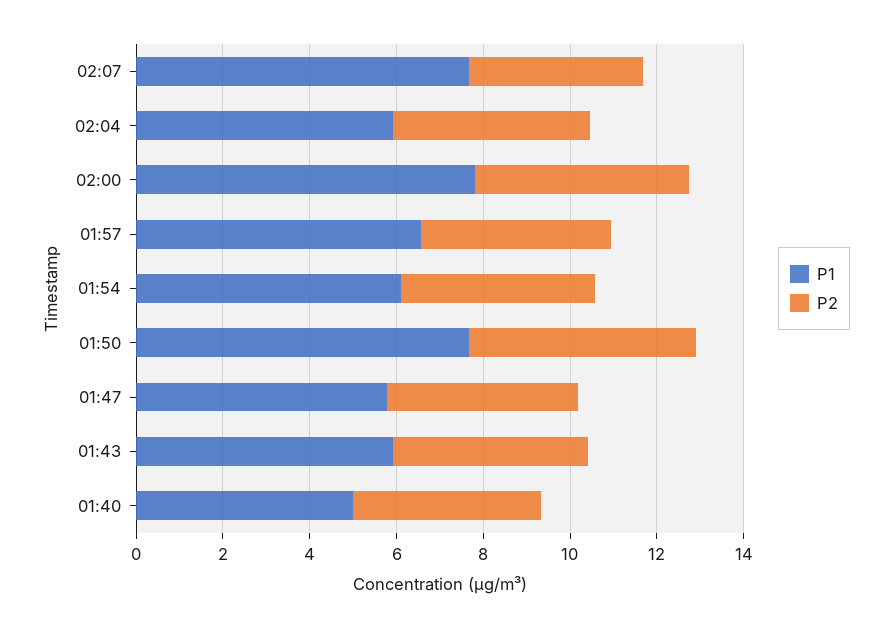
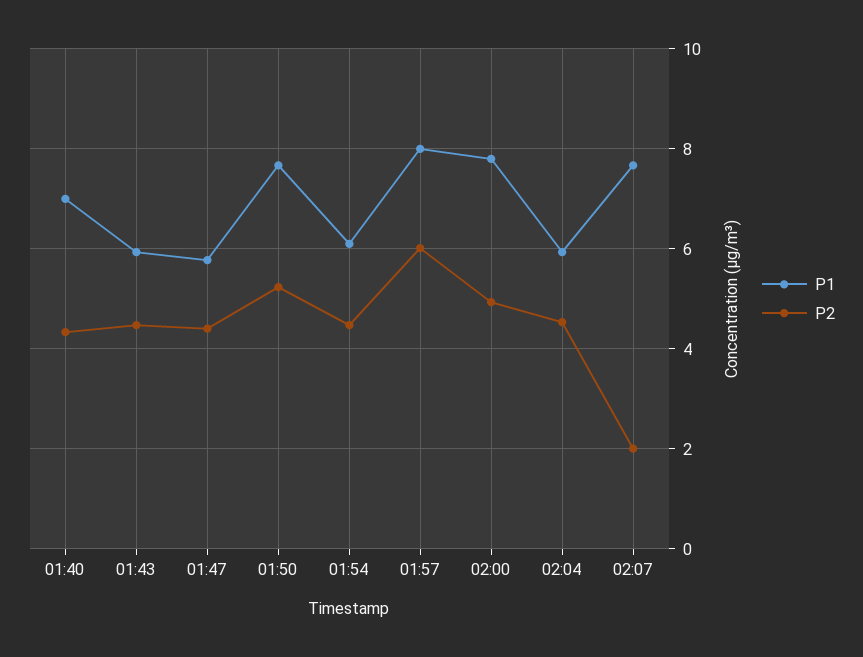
  {
    "P1": {
      "02:07": 7.6,
      "02:04": 6,
      "02:00": 7.8,
-     "01:57": 6.5,
+     "01:57": 8,
      "01:54": 6.2,
      "01:50": 7.6,
      "01:47": 5.8,
      "01:43": 6,
-     "01:40": 5
+     "01:40": 7
    },
    "P2": {
-     "02:07": 4,
+     "02:07": 2,
      "02:04": 4.6,
      "02:00": 5,
-     "01:57": 4.5,
+     "01:57": 6,
      "01:54": 4.4,
      "01:50": 5.2,
      "01:47": 4.4,
      "01:43": 4.4,
      "01:40": 4.4
    }
  }

